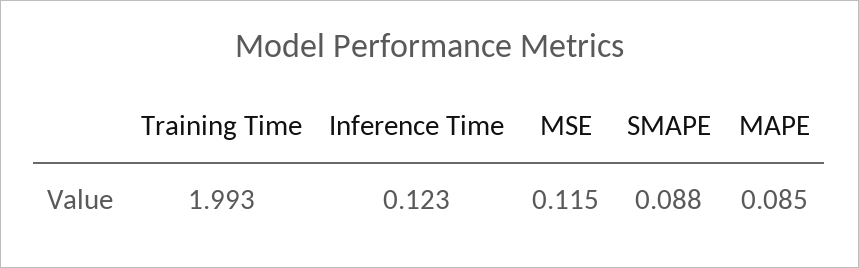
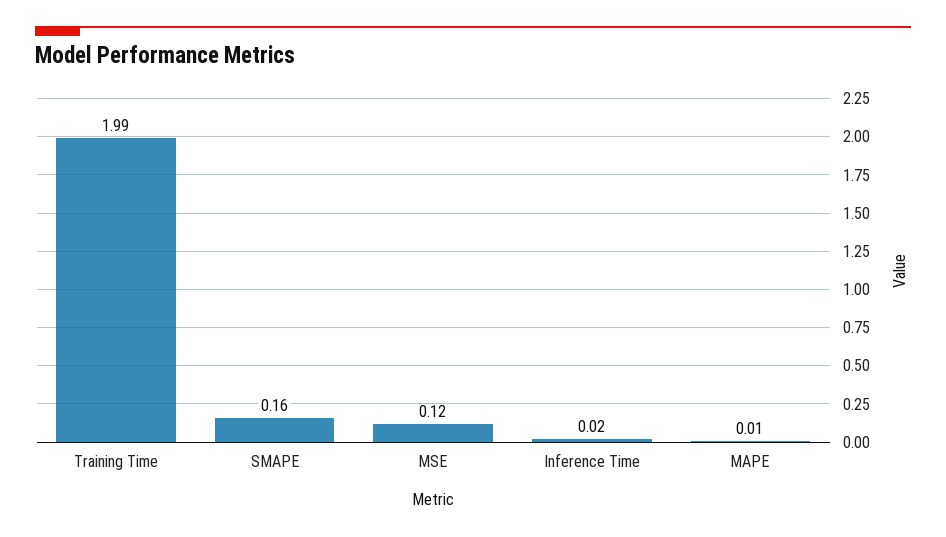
  {
    "Training Time": 1.993,
-   "Inference Time": 0.123,
+   "Inference Time": 0.02,
    "MSE": 0.115,
-   "SMAPE": 0.088,
+   "SMAPE": 0.16,
-   "MAPE": 0.085
+   "MAPE": 0.01
  }

